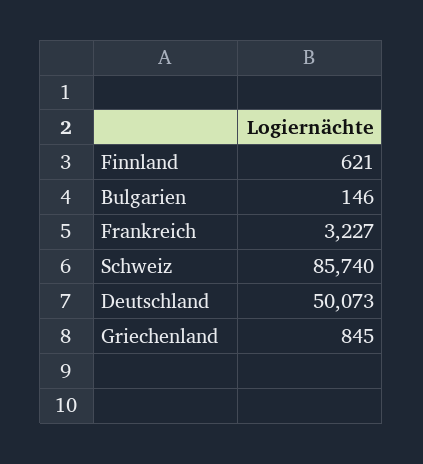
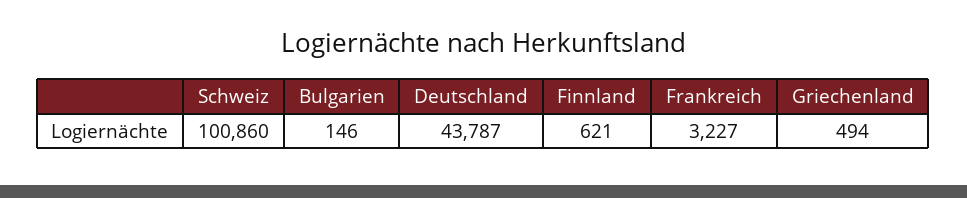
  {
    "Finnland": 621,
    "Bulgarien": 146,
    "Frankreich": 3227,
-   "Schweiz": 85740,
+   "Schweiz": 100860,
-   "Deutschland": 50073,
+   "Deutschland": 43787,
-   "Griechenland": 845
+   "Griechenland": 494
  }

